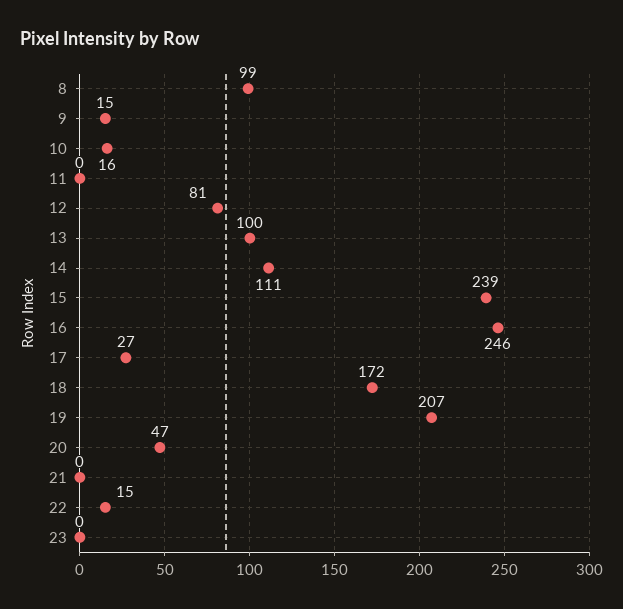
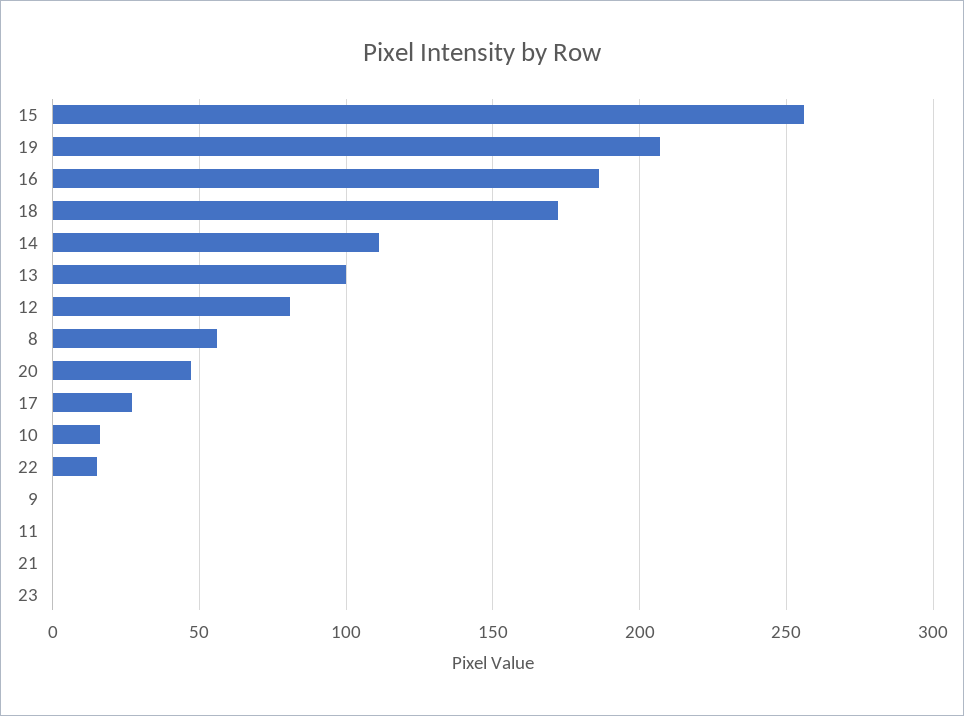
  {
-   "8": 99,
+   "8": 55,
-   "9": 15,
+   "9": 0,
    "10": 16,
    "11": 0,
    "12": 81,
    "13": 100,
    "14": 111,
-   "15": 239,
+   "15": 255,
-   "16": 246,
+   "16": 185,
    "17": 27,
    "18": 172,
    "19": 207,
    "20": 47,
    "21": 0,
    "22": 15,
    "23": 0
  }

